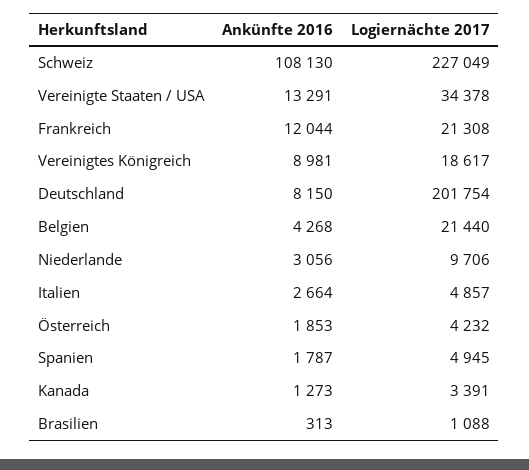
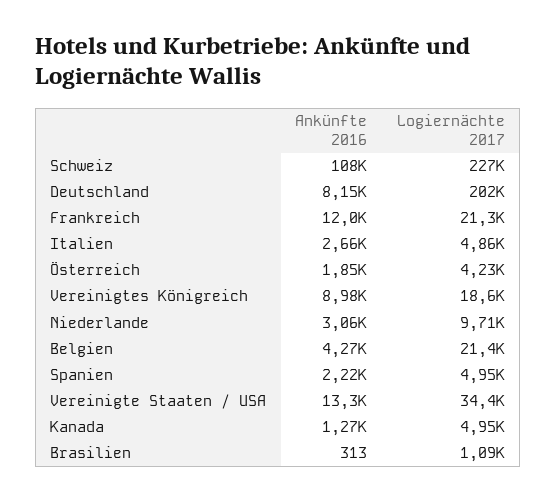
  {
    "Ankünfte 2016": {
      "Schweiz": 108130,
      "Vereinigte Staaten / USA": 13291,
      "Frankreich": 12044,
      "Vereinigtes Königreich": 8981,
      "Deutschland": 8150,
      "Belgien": 4268,
      "Niederlande": 3056,
      "Italien": 2664,
      "Österreich": 1853,
-     "Spanien": 1787,
+     "Spanien": 2220,
      "Kanada": 1273,
      "Brasilien": 313
    },
    "Logiernächte 2017": {
      "Schweiz": 227049,
      "Vereinigte Staaten / USA": 34378,
      "Frankreich": 21308,
      "Vereinigtes Königreich": 18617,
      "Deutschland": 201754,
      "Belgien": 21440,
      "Niederlande": 9706,
      "Italien": 4857,
      "Österreich": 4232,
      "Spanien": 4945,
-     "Kanada": 3391,
+     "Kanada": 4950,
      "Brasilien": 1088
    }
  }

